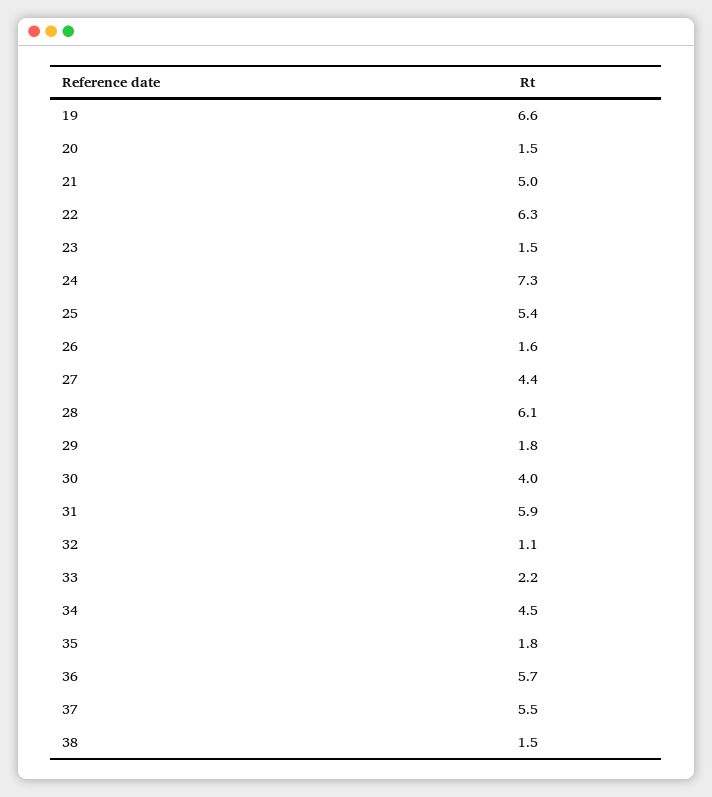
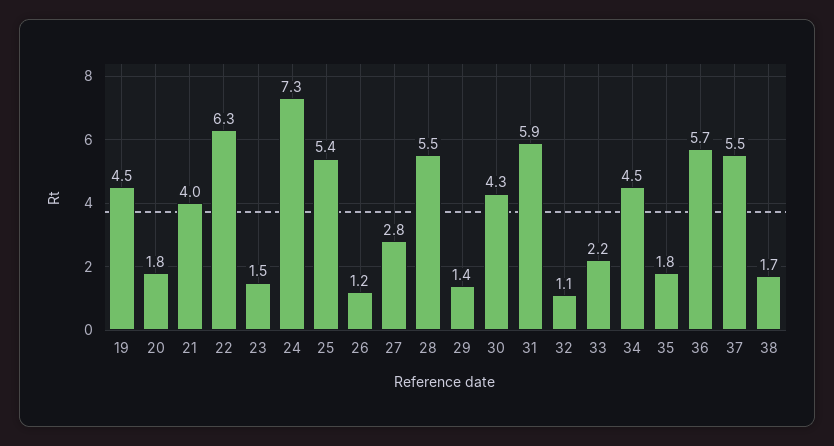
  {
-   "19": 6.6,
+   "19": 4.5,
-   "20": 1.5,
+   "20": 1.8,
-   "21": 5,
+   "21": 4,
    "22": 6.3,
    "23": 1.5,
    "24": 7.3,
    "25": 5.4,
-   "26": 1.6,
+   "26": 1.2,
-   "27": 4.4,
+   "27": 2.8,
-   "28": 6.1,
+   "28": 5.5,
-   "29": 1.8,
+   "29": 1.4,
-   "30": 4,
+   "30": 4.3,
    "31": 5.9,
    "32": 1.1,
    "33": 2.2,
    "34": 4.5,
    "35": 1.8,
    "36": 5.7,
    "37": 5.5,
-   "38": 1.5
+   "38": 1.7
  }

